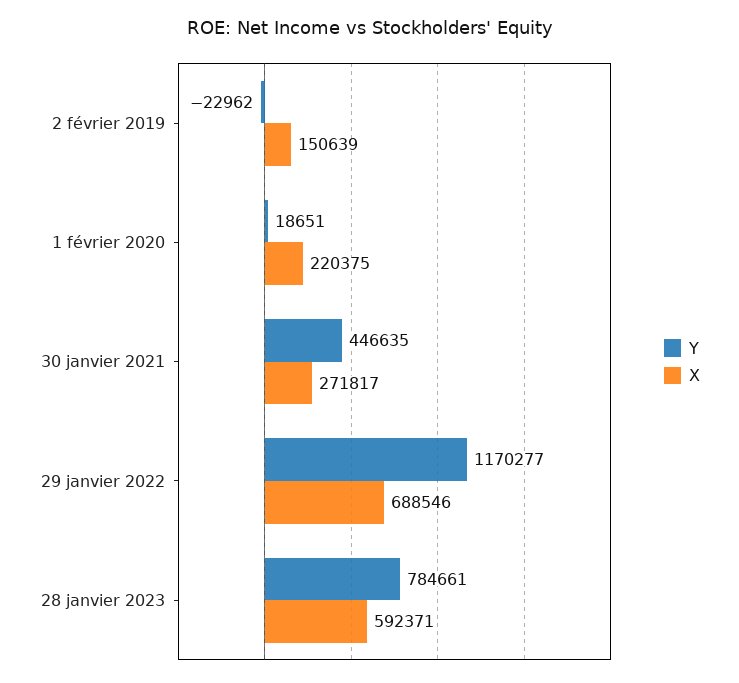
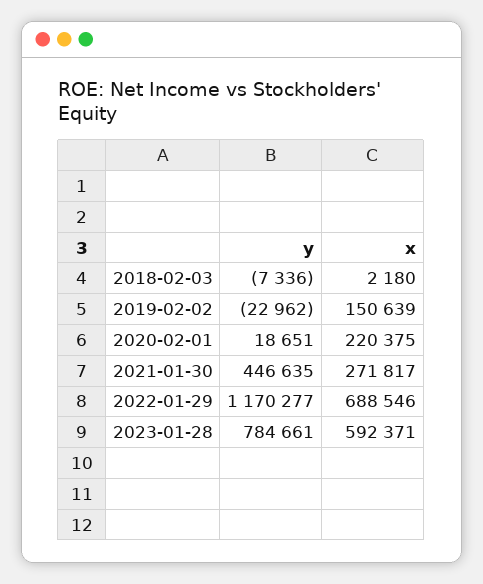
  {
    "Y": {
      "2 février 2019": -22962,
      "1 février 2020": 18651,
      "30 janvier 2021": 446635,
      "29 janvier 2022": 1170277,
-     "28 janvier 2023": 784661
+     "28 janvier 2023": 784661,
+     "2018-02-03": -7336
    },
    "X": {
      "2 février 2019": 150639,
      "1 février 2020": 220375,
      "30 janvier 2021": 271817,
      "29 janvier 2022": 688546,
-     "28 janvier 2023": 592371
+     "28 janvier 2023": 592371,
+     "2018-02-03": 2180
    }
  }

